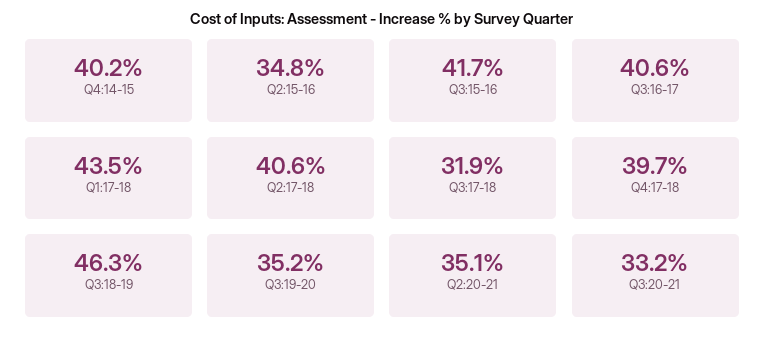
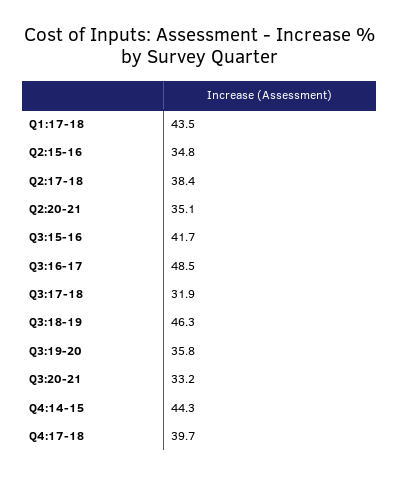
  {
-   "Q4:14-15": 40.2,
+   "Q4:14-15": 44.3,
    "Q2:15-16": 34.8,
    "Q3:15-16": 41.7,
-   "Q3:16-17": 40.6,
+   "Q3:16-17": 48.5,
    "Q1:17-18": 43.5,
-   "Q2:17-18": 40.6,
+   "Q2:17-18": 38.4,
    "Q3:17-18": 31.9,
    "Q4:17-18": 39.7,
    "Q3:18-19": 46.3,
-   "Q3:19-20": 35.2,
+   "Q3:19-20": 35.8,
    "Q2:20-21": 35.1,
    "Q3:20-21": 33.2
  }

